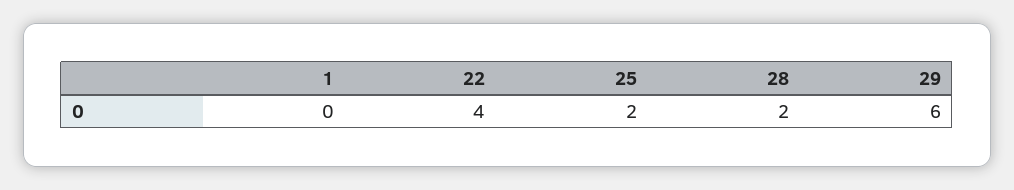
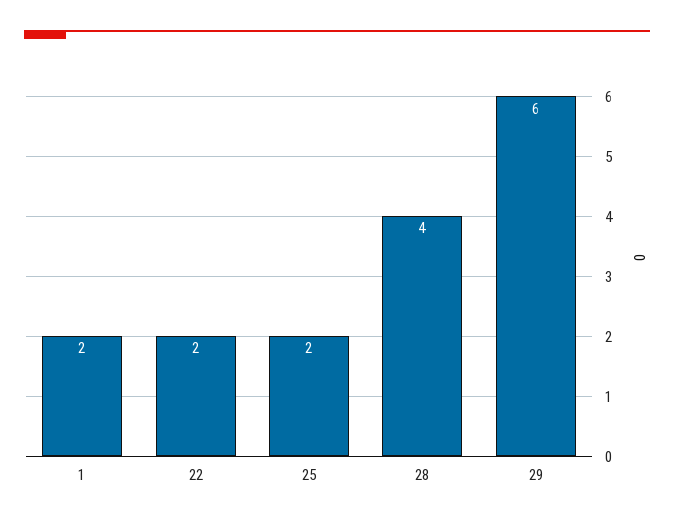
  {
-   "1": 0,
+   "1": 2,
-   "22": 4,
+   "22": 2,
    "25": 2,
-   "28": 2,
+   "28": 4,
    "29": 6
  }

